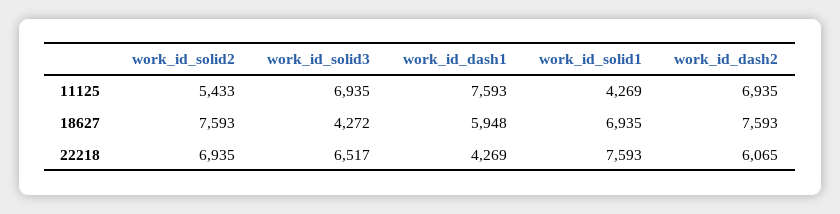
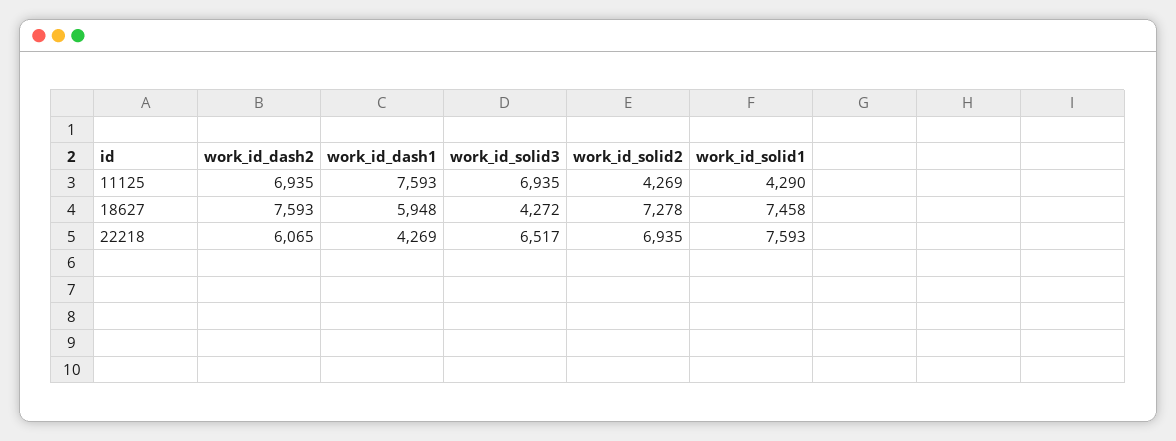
  {
    "work_id_solid2": {
-     "11125": 5433,
+     "11125": 4269,
-     "18627": 7593,
+     "18627": 7278,
      "22218": 6935
    },
    "work_id_solid3": {
      "11125": 6935,
      "18627": 4272,
      "22218": 6517
    },
    "work_id_dash1": {
      "11125": 7593,
      "18627": 5948,
      "22218": 4269
    },
    "work_id_solid1": {
-     "11125": 4269,
+     "11125": 4290,
-     "18627": 6935,
+     "18627": 7458,
      "22218": 7593
    },
    "work_id_dash2": {
      "11125": 6935,
      "18627": 7593,
      "22218": 6065
    }
  }

